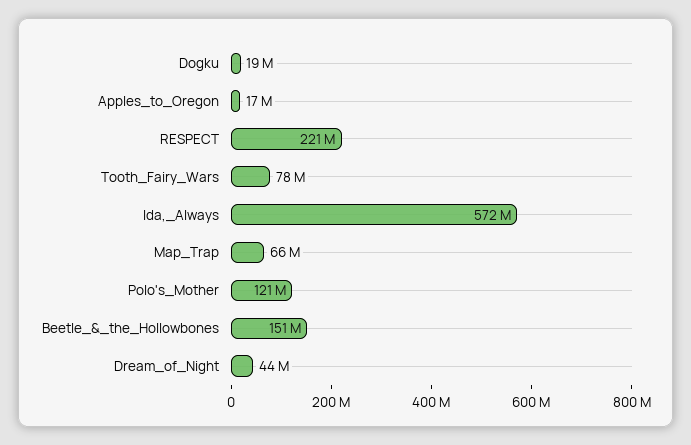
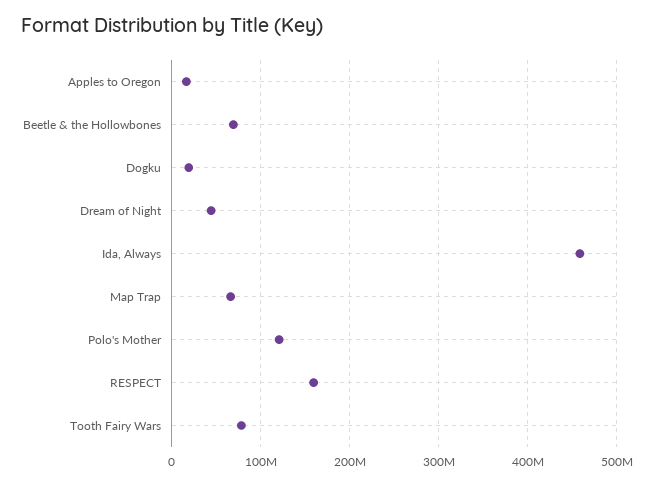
  {
    "Dogku": 19000000,
    "Apples_to_Oregon": 17000000,
-   "RESPECT": 221000000,
+   "RESPECT": 160000000,
    "Tooth_Fairy_Wars": 78000000,
-   "Ida,_Always": 572000000,
+   "Ida,_Always": 460000000,
    "Map_Trap": 66000000,
    "Polo's_Mother": 121000000,
-   "Beetle_&_the_Hollowbones": 151000000,
+   "Beetle_&_the_Hollowbones": 70000000,
    "Dream_of_Night": 44000000
  }

